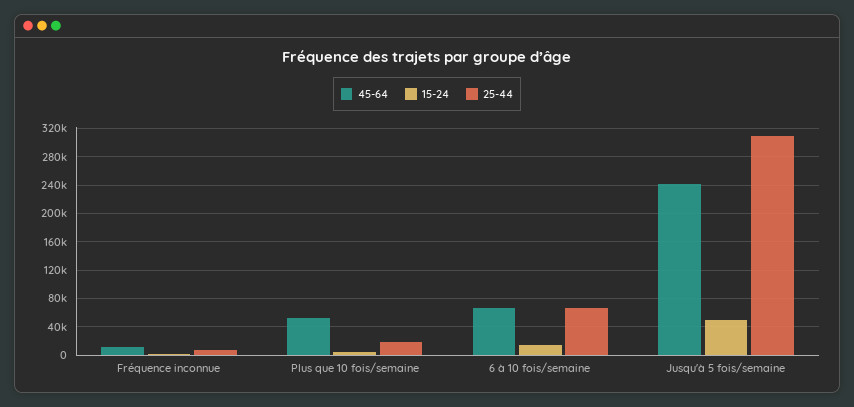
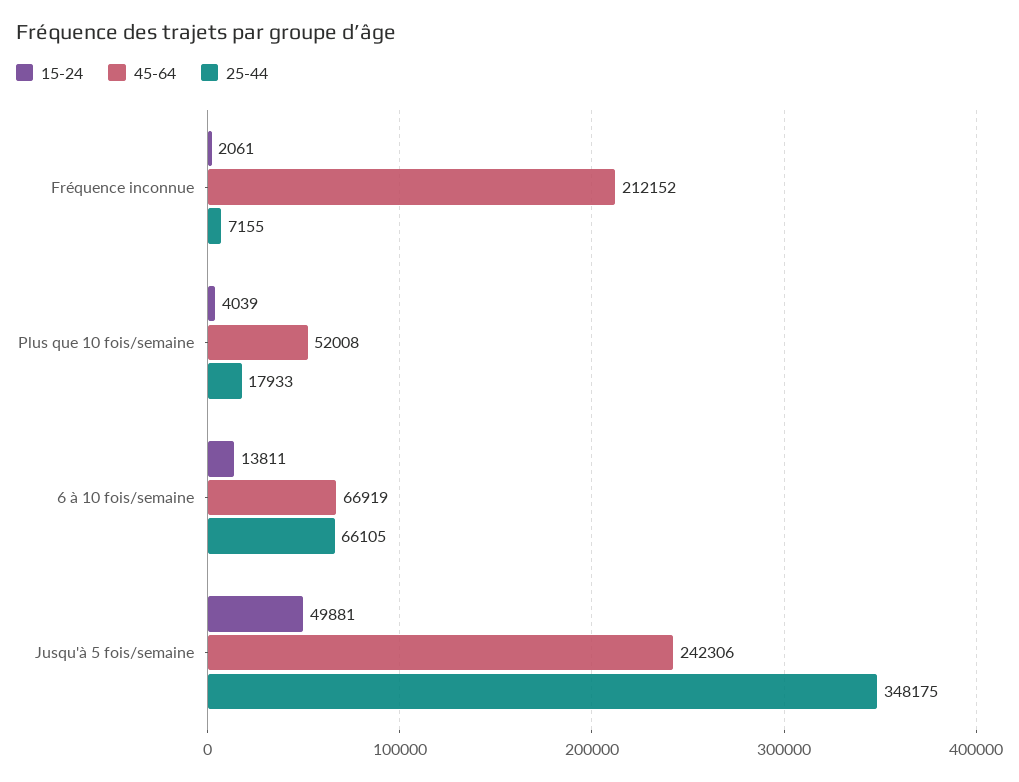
  {
    "45-64": {
-     "Fréquence inconnue": 10000,
+     "Fréquence inconnue": 212152,
      "Plus que 10 fois/semaine": 52008,
      "6 à 10 fois/semaine": 66919,
      "Jusqu'à 5 fois/semaine": 242306
    },
    "15-24": {
      "Fréquence inconnue": 2061,
      "Plus que 10 fois/semaine": 4039,
      "6 à 10 fois/semaine": 13811,
      "Jusqu'à 5 fois/semaine": 49881
    },
    "25-44": {
      "Fréquence inconnue": 7155,
      "Plus que 10 fois/semaine": 17933,
      "6 à 10 fois/semaine": 66105,
-     "Jusqu'à 5 fois/semaine": 310000
+     "Jusqu'à 5 fois/semaine": 348175
    }
  }

